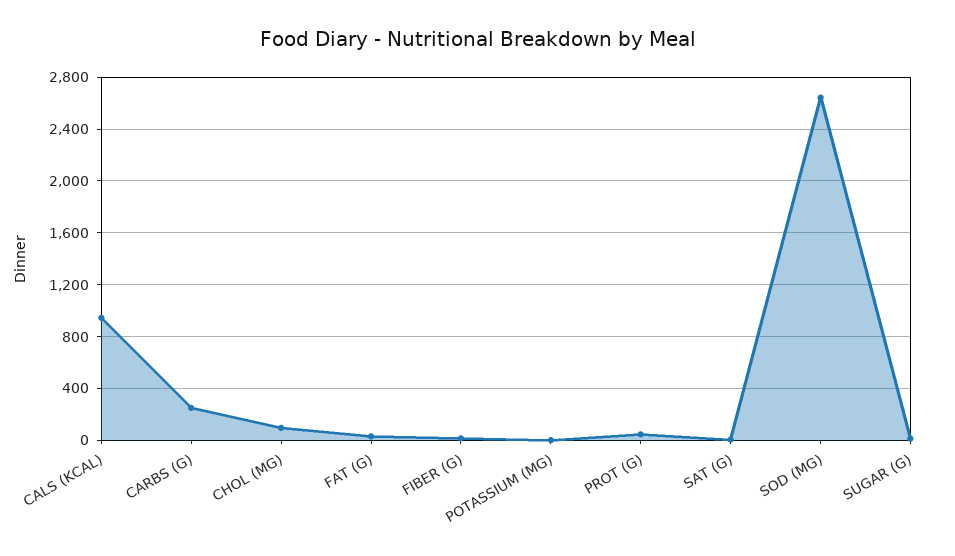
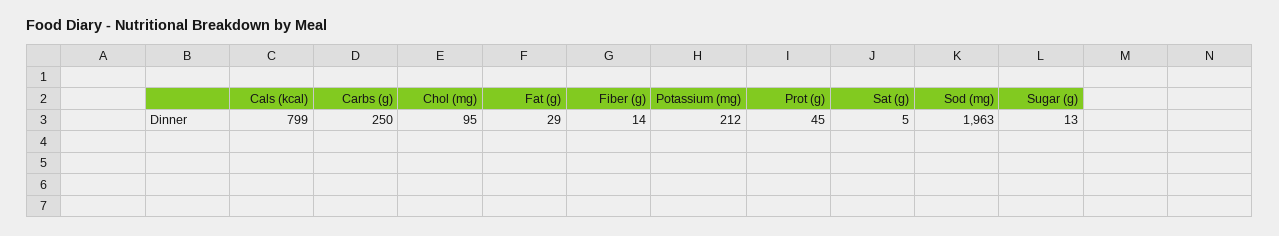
  {
-   "CALS (KCAL)": 950,
+   "CALS (KCAL)": 799,
    "CARBS (G)": 250,
    "CHOL (MG)": 95,
    "FAT (G)": 29,
    "FIBER (G)": 14,
-   "POTASSIUM (MG)": 0,
+   "POTASSIUM (MG)": 212,
    "PROT (G)": 45,
    "SAT (G)": 5,
-   "SOD (MG)": 2650,
+   "SOD (MG)": 1963,
    "SUGAR (G)": 13
  }

